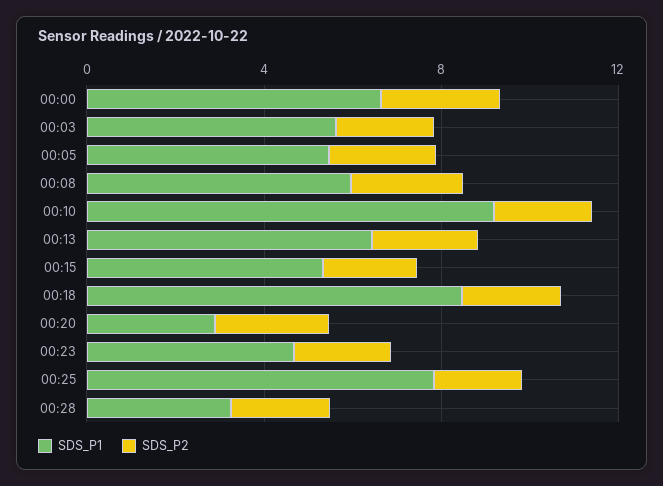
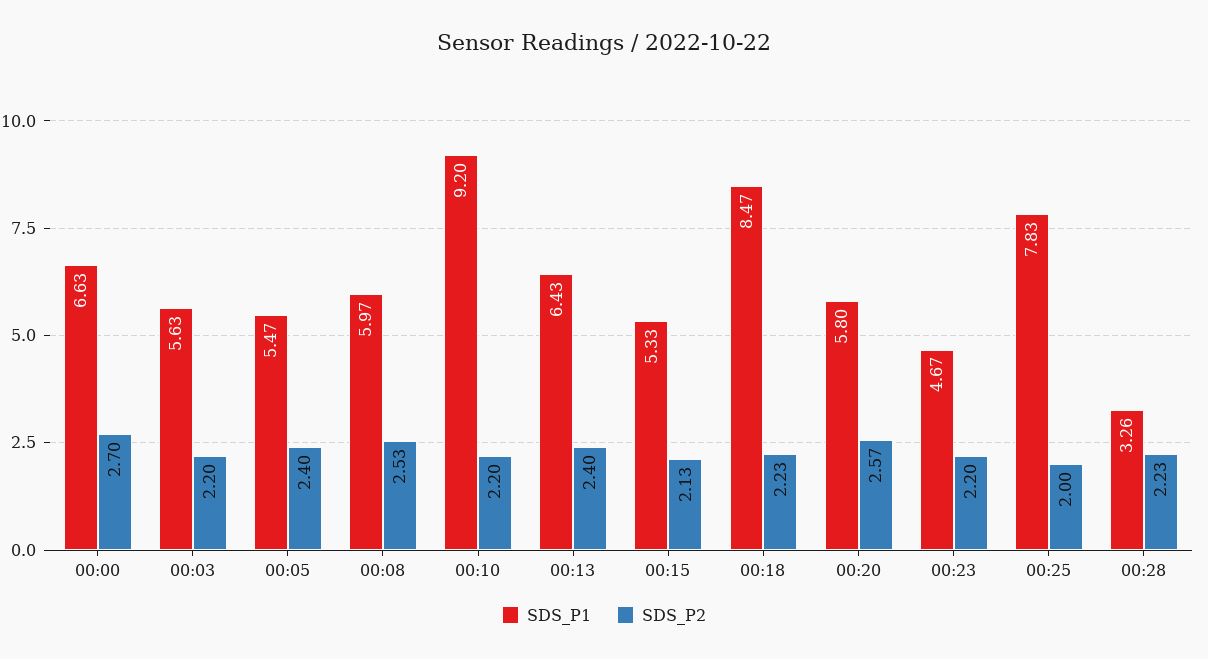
  {
    "SDS_P1": {
      "00:00": 6.63,
      "00:03": 5.63,
      "00:05": 5.47,
      "00:08": 5.97,
      "00:10": 9.2,
      "00:13": 6.43,
      "00:15": 5.33,
      "00:18": 8.47,
-     "00:20": 3,
+     "00:20": 5.8,
      "00:23": 4.67,
      "00:25": 7.83,
      "00:28": 3.26
    },
    "SDS_P2": {
      "00:00": 2.7,
      "00:03": 2.2,
      "00:05": 2.4,
      "00:08": 2.53,
      "00:10": 2.2,
      "00:13": 2.4,
      "00:15": 2.13,
      "00:18": 2.23,
      "00:20": 2.57,
      "00:23": 2.2,
      "00:25": 2,
      "00:28": 2.23
    }
  }

